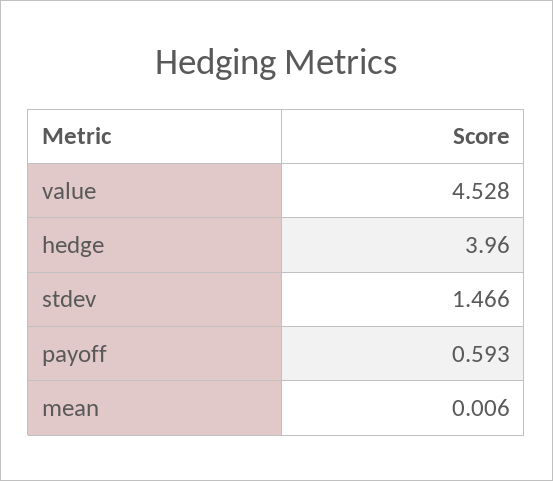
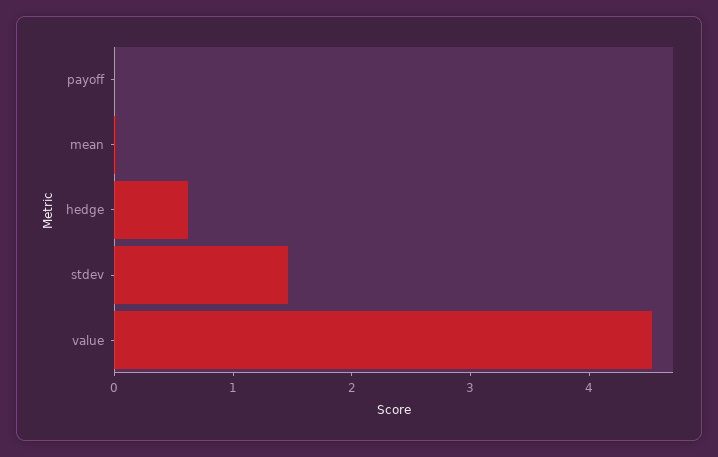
  {
    "value": 4.528,
-   "hedge": 3.96,
+   "hedge": 0.6,
    "stdev": 1.466,
-   "payoff": 0.593,
+   "payoff": 0,
    "mean": 0.006
  }

